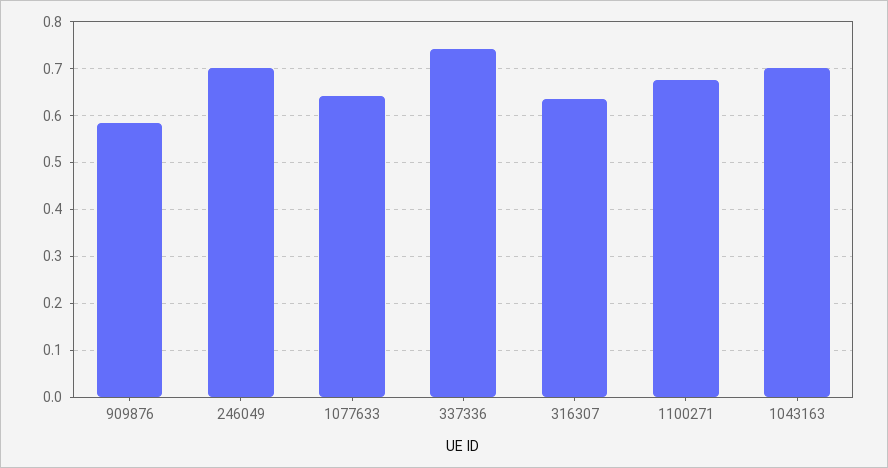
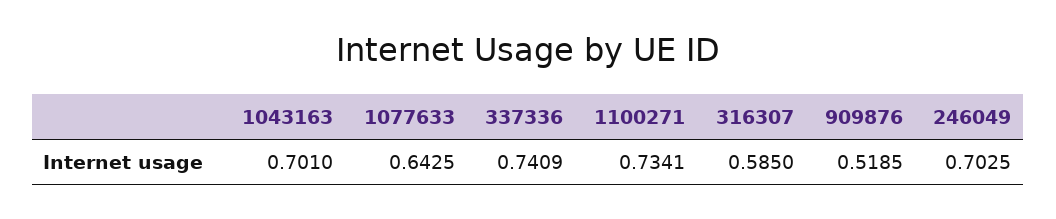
  {
-   "909876": 0.58,
+   "909876": 0.5185,
    "246049": 0.7025,
    "1077633": 0.6425,
    "337336": 0.7409,
-   "316307": 0.64,
+   "316307": 0.585,
-   "1100271": 0.68,
+   "1100271": 0.7341,
    "1043163": 0.701
  }

